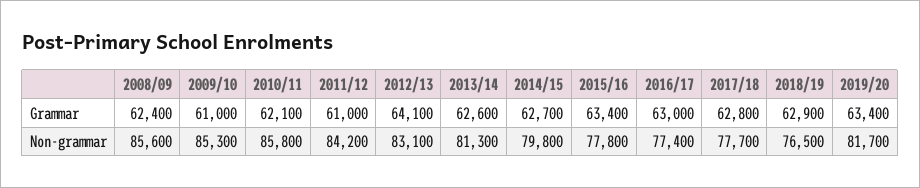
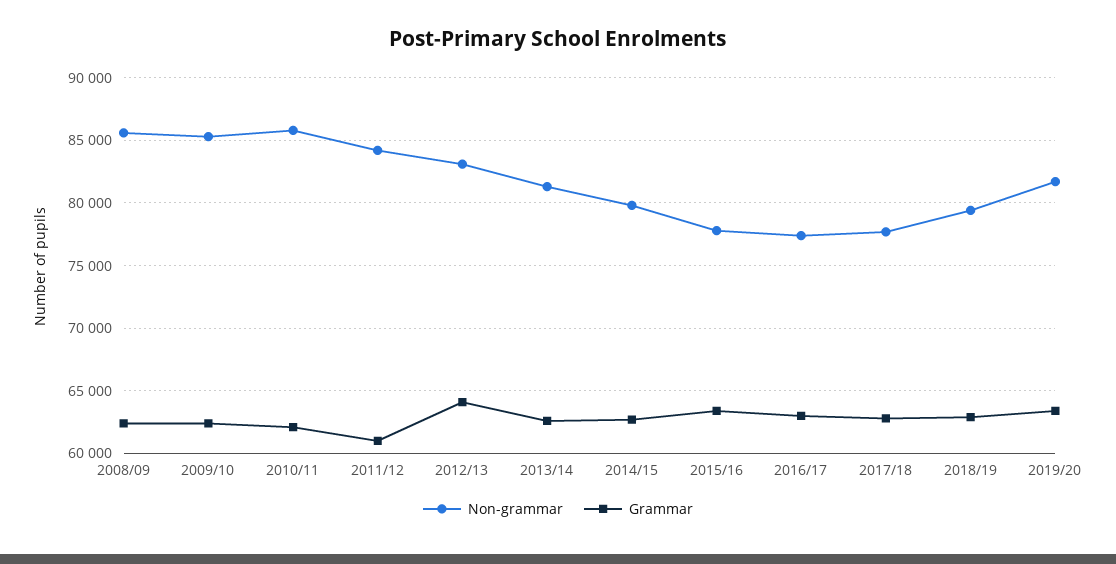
  {
    "Grammar": {
      "2008/09": 62400,
-     "2009/10": 61000,
+     "2009/10": 62500,
      "2010/11": 62100,
      "2011/12": 61000,
      "2012/13": 64100,
      "2013/14": 62600,
      "2014/15": 62700,
      "2015/16": 63400,
      "2016/17": 63000,
      "2017/18": 62800,
      "2018/19": 62900,
      "2019/20": 63400
    },
    "Non-grammar": {
      "2008/09": 85600,
      "2009/10": 85300,
      "2010/11": 85800,
      "2011/12": 84200,
      "2012/13": 83100,
      "2013/14": 81300,
      "2014/15": 79800,
      "2015/16": 77800,
      "2016/17": 77400,
      "2017/18": 77700,
-     "2018/19": 76500,
+     "2018/19": 79500,
      "2019/20": 81700
    }
  }

